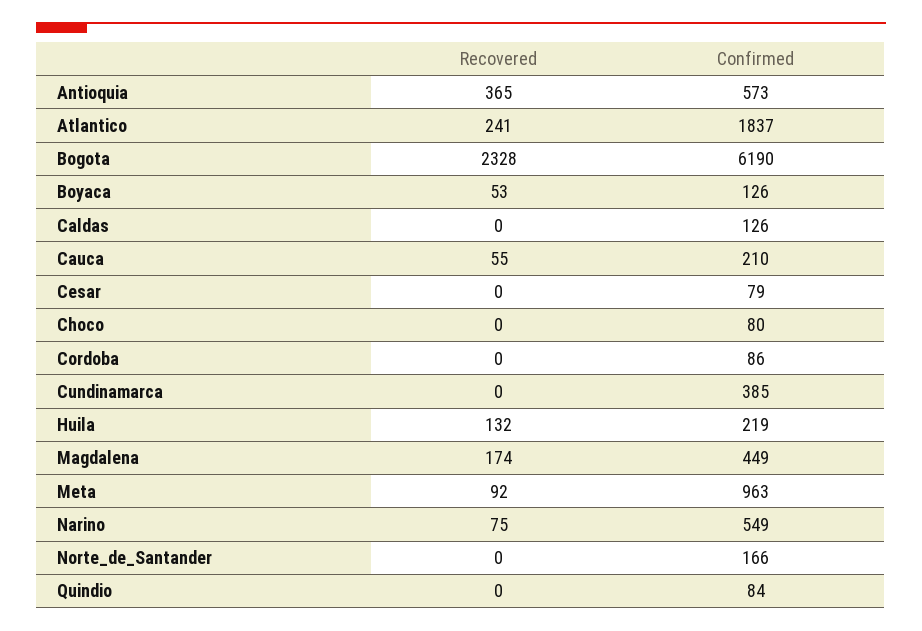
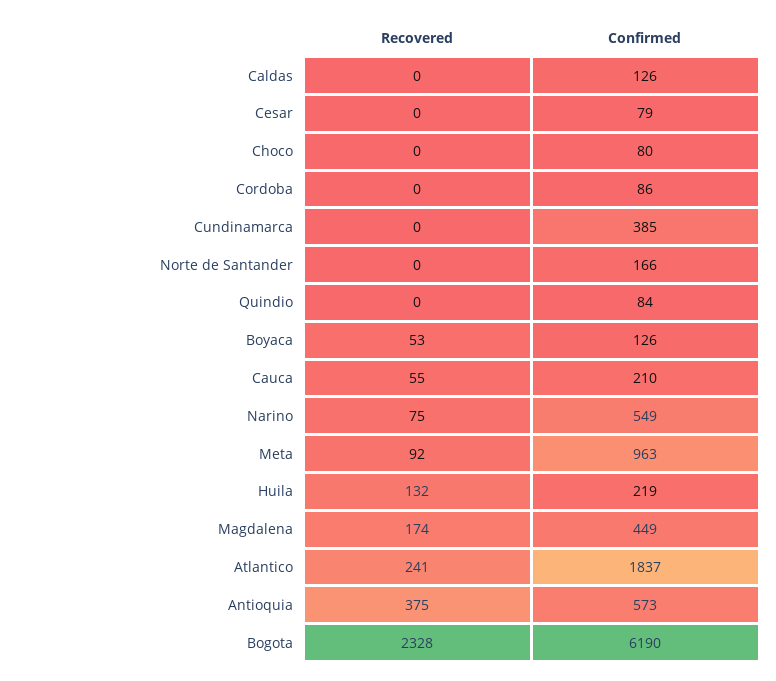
  {
    "Recovered": {
-     "Antioquia": 365,
+     "Antioquia": 375,
      "Atlantico": 241,
      "Bogota": 2328,
      "Boyaca": 53,
      "Caldas": 0,
      "Cauca": 55,
      "Cesar": 0,
      "Choco": 0,
      "Cordoba": 0,
      "Cundinamarca": 0,
      "Huila": 132,
      "Magdalena": 174,
      "Meta": 92,
      "Narino": 75,
      "Norte_de_Santander": 0,
      "Quindio": 0
    },
    "Confirmed": {
      "Antioquia": 573,
      "Atlantico": 1837,
      "Bogota": 6190,
      "Boyaca": 126,
      "Caldas": 126,
      "Cauca": 210,
      "Cesar": 79,
      "Choco": 80,
      "Cordoba": 86,
      "Cundinamarca": 385,
      "Huila": 219,
      "Magdalena": 449,
      "Meta": 963,
      "Narino": 549,
      "Norte_de_Santander": 166,
      "Quindio": 84
    }
  }

